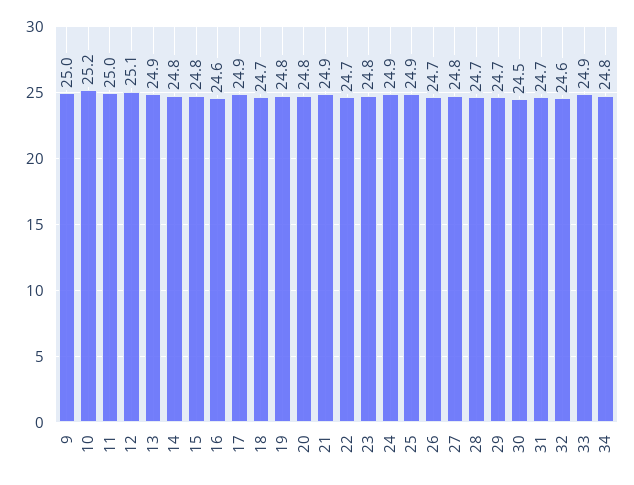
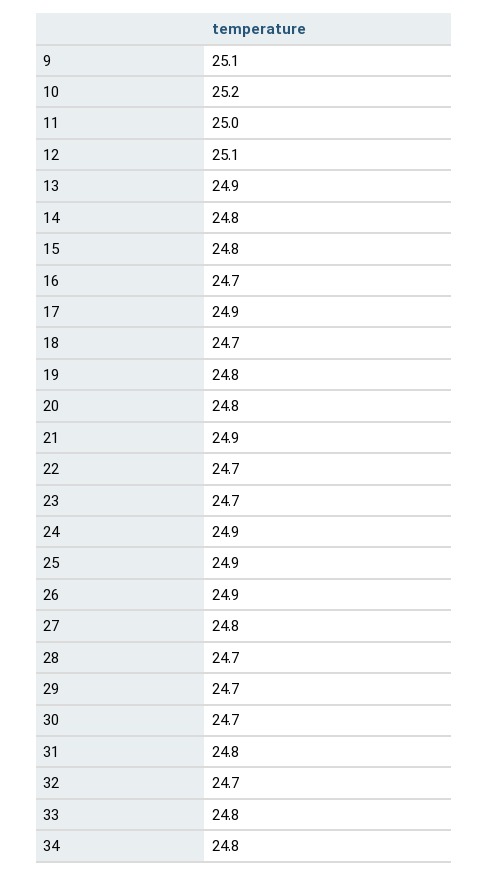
  {
-   "9": 25,
+   "9": 25.1,
    "10": 25.2,
    "11": 25,
    "12": 25.1,
    "13": 24.9,
    "14": 24.8,
    "15": 24.8,
-   "16": 24.6,
+   "16": 24.7,
    "17": 24.9,
    "18": 24.7,
    "19": 24.8,
    "20": 24.8,
    "21": 24.9,
    "22": 24.7,
-   "23": 24.8,
+   "23": 24.7,
    "24": 24.9,
    "25": 24.9,
-   "26": 24.7,
+   "26": 24.9,
    "27": 24.8,
    "28": 24.7,
    "29": 24.7,
-   "30": 24.5,
+   "30": 24.7,
-   "31": 24.7,
+   "31": 24.8,
-   "32": 24.6,
+   "32": 24.7,
-   "33": 24.9,
+   "33": 24.8,
    "34": 24.8
  }

